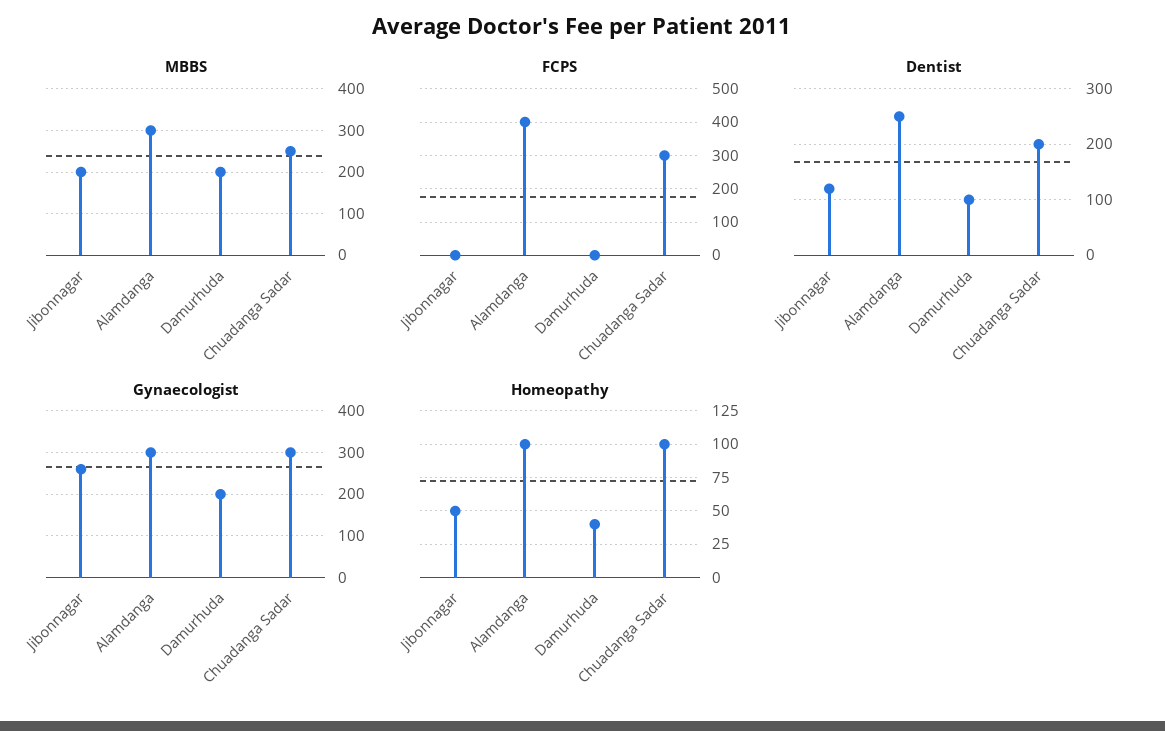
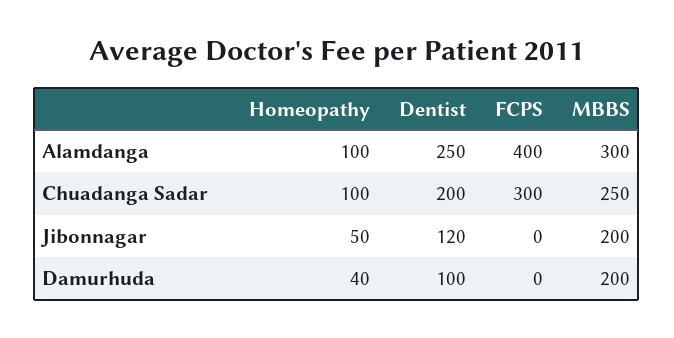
  {
    "MBBS": {
      "Jibonnagar": 200,
      "Alamdanga": 300,
      "Damurhuda": 200,
      "Chuadanga Sadar": 250
    },
    "FCPS": {
      "Jibonnagar": 0,
      "Alamdanga": 400,
      "Damurhuda": 0,
      "Chuadanga Sadar": 300
    },
    "Dentist": {
      "Jibonnagar": 120,
      "Alamdanga": 250,
      "Damurhuda": 100,
      "Chuadanga Sadar": 200
    },
-   "Gynaecologist": {
-     "Jibonnagar": 260,
-     "Alamdanga": 300,
-     "Damurhuda": 200,
-     "Chuadanga Sadar": 300
-   },
    "Homeopathy": {
      "Jibonnagar": 50,
      "Alamdanga": 100,
      "Damurhuda": 40,
      "Chuadanga Sadar": 100
    }
  }

